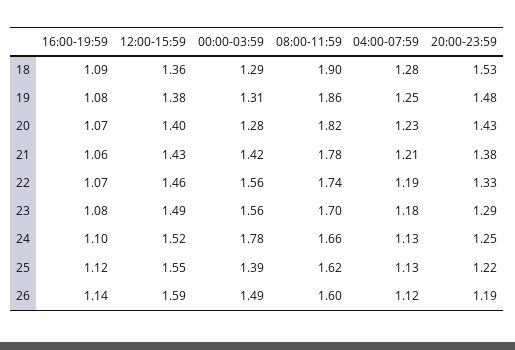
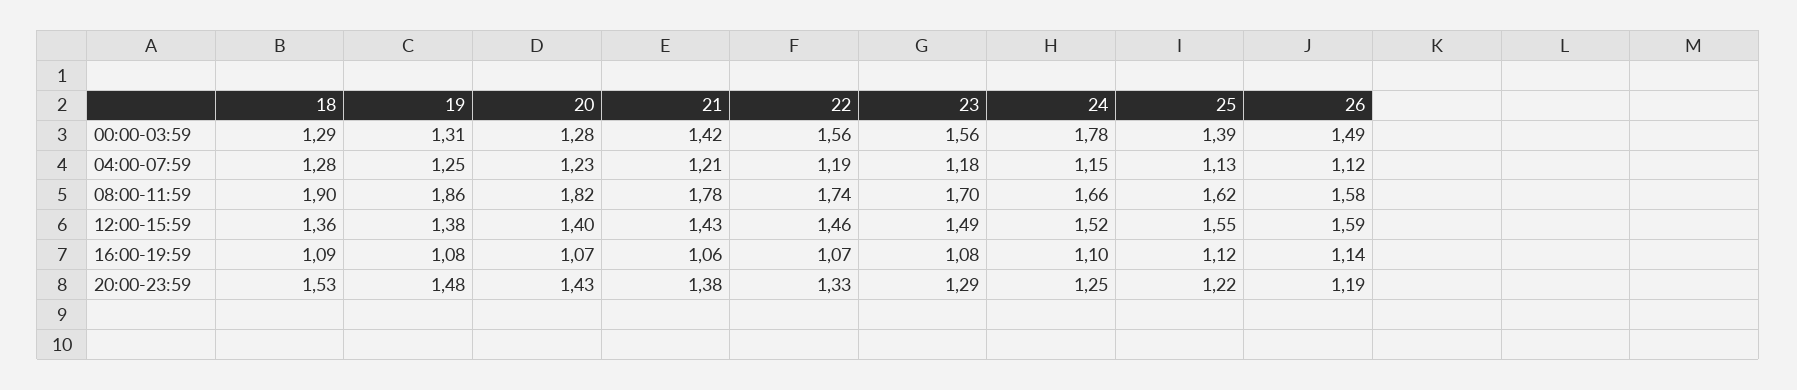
  {
    "16:00-19:59": {
      "18": 1.09,
      "19": 1.08,
      "20": 1.07,
      "21": 1.06,
      "22": 1.07,
      "23": 1.08,
      "24": 1.1,
      "25": 1.12,
      "26": 1.14
    },
    "12:00-15:59": {
      "18": 1.36,
      "19": 1.38,
      "20": 1.4,
      "21": 1.43,
      "22": 1.46,
      "23": 1.49,
      "24": 1.52,
      "25": 1.55,
      "26": 1.59
    },
    "00:00-03:59": {
      "18": 1.29,
      "19": 1.31,
      "20": 1.28,
      "21": 1.42,
      "22": 1.56,
      "23": 1.56,
      "24": 1.78,
      "25": 1.39,
      "26": 1.49
    },
    "08:00-11:59": {
      "18": 1.9,
      "19": 1.86,
      "20": 1.82,
      "21": 1.78,
      "22": 1.74,
      "23": 1.7,
      "24": 1.66,
      "25": 1.62,
-     "26": 1.6
+     "26": 1.58
    },
    "04:00-07:59": {
      "18": 1.28,
      "19": 1.25,
      "20": 1.23,
      "21": 1.21,
      "22": 1.19,
      "23": 1.18,
-     "24": 1.13,
+     "24": 1.15,
      "25": 1.13,
      "26": 1.12
    },
    "20:00-23:59": {
      "18": 1.53,
      "19": 1.48,
      "20": 1.43,
      "21": 1.38,
      "22": 1.33,
      "23": 1.29,
      "24": 1.25,
      "25": 1.22,
      "26": 1.19
    }
  }

